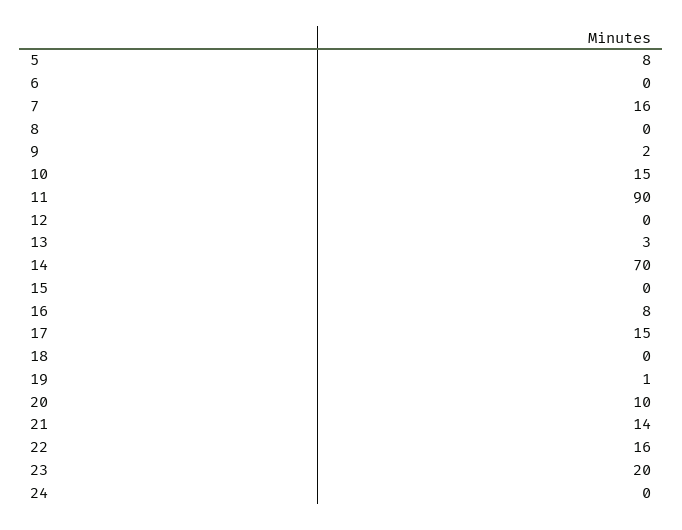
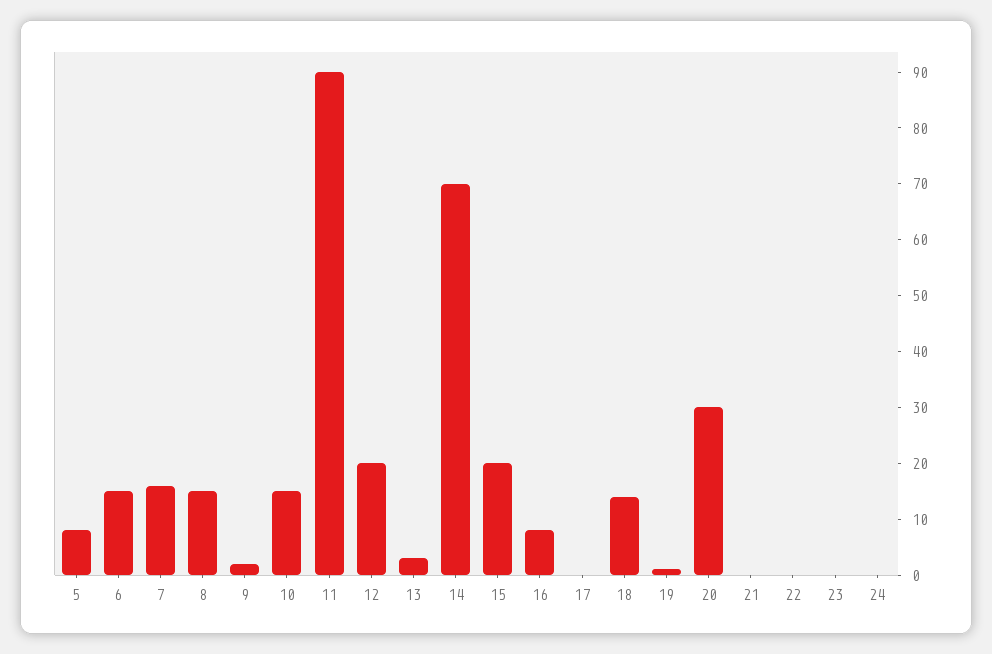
  {
    "5": 8,
-   "6": 0,
+   "6": 15,
    "7": 16,
-   "8": 0,
+   "8": 15,
    "9": 2,
    "10": 15,
    "11": 90,
-   "12": 0,
+   "12": 20,
    "13": 3,
    "14": 70,
-   "15": 0,
+   "15": 20,
    "16": 8,
-   "17": 15,
+   "17": 0,
-   "18": 0,
+   "18": 15,
    "19": 1,
-   "20": 10,
+   "20": 30,
-   "21": 14,
+   "21": 0,
-   "22": 16,
+   "22": 0,
-   "23": 20,
+   "23": 0,
    "24": 0
  }

